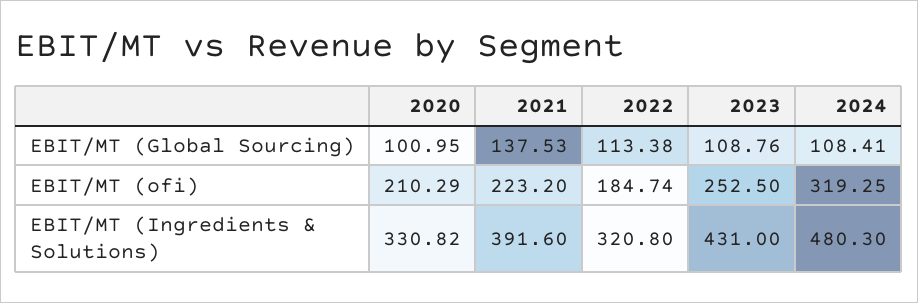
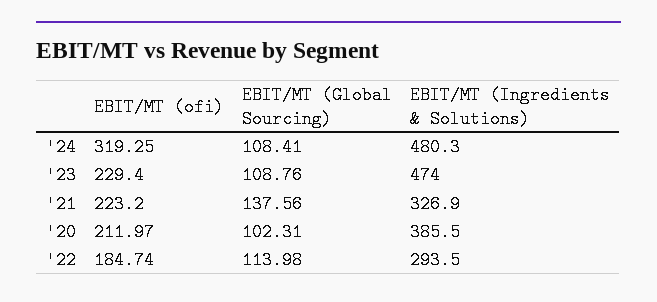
  {
    "2020": {
-     "EBIT/MT (Global Sourcing)": 100.95,
+     "EBIT/MT (Global Sourcing)": 102.31,
-     "EBIT/MT (ofi)": 210.29,
+     "EBIT/MT (ofi)": 211.97,
-     "EBIT/MT (Ingredients & Solutions)": 330.82
+     "EBIT/MT (Ingredients & Solutions)": 385.5
    },
    "2021": {
-     "EBIT/MT (Global Sourcing)": 137.53,
+     "EBIT/MT (Global Sourcing)": 137.56,
      "EBIT/MT (ofi)": 223.2,
-     "EBIT/MT (Ingredients & Solutions)": 391.6
+     "EBIT/MT (Ingredients & Solutions)": 326.9
    },
    "2022": {
-     "EBIT/MT (Global Sourcing)": 113.38,
+     "EBIT/MT (Global Sourcing)": 113.98,
      "EBIT/MT (ofi)": 184.74,
-     "EBIT/MT (Ingredients & Solutions)": 320.8
+     "EBIT/MT (Ingredients & Solutions)": 293.5
    },
    "2023": {
      "EBIT/MT (Global Sourcing)": 108.76,
-     "EBIT/MT (ofi)": 252.5,
+     "EBIT/MT (ofi)": 229.4,
-     "EBIT/MT (Ingredients & Solutions)": 431
+     "EBIT/MT (Ingredients & Solutions)": 474
    },
    "2024": {
      "EBIT/MT (Global Sourcing)": 108.41,
      "EBIT/MT (ofi)": 319.25,
      "EBIT/MT (Ingredients & Solutions)": 480.3
    }
  }

